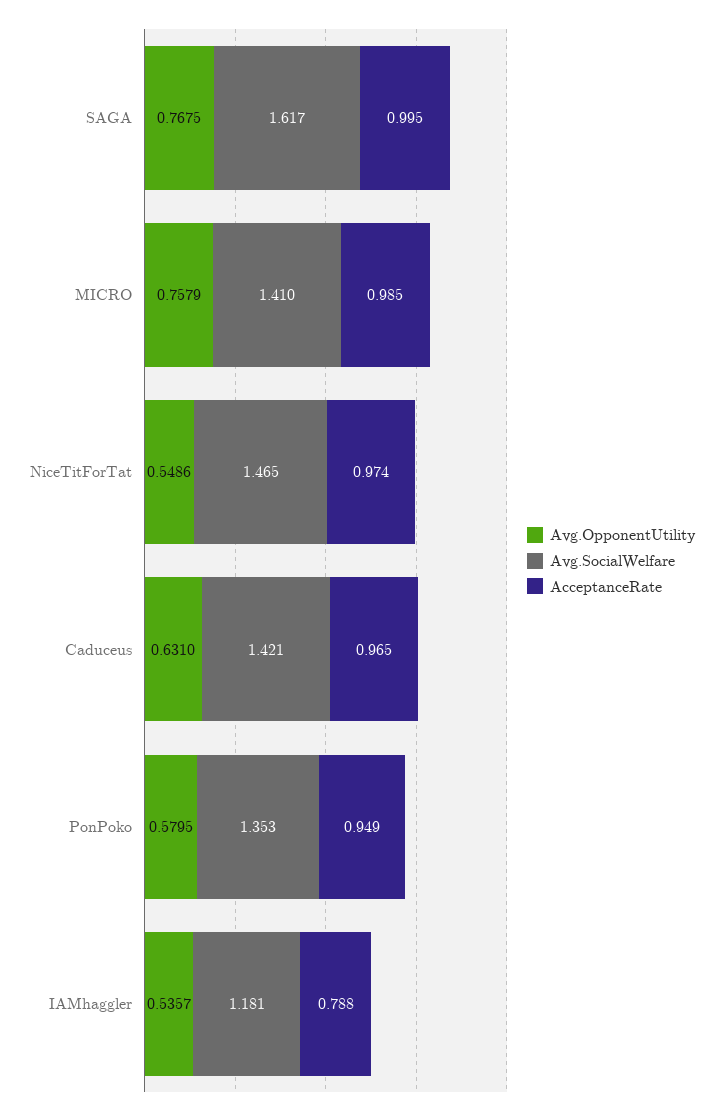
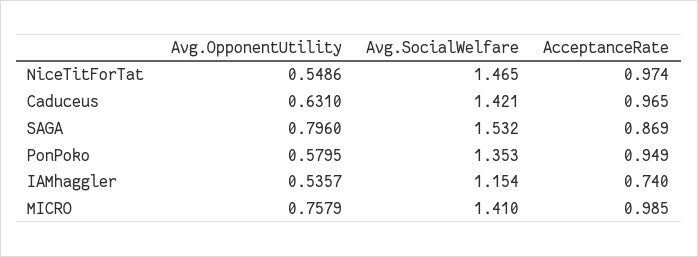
  {
    "Avg.OpponentUtility": {
-     "SAGA": 0.7675,
+     "SAGA": 0.796,
      "MICRO": 0.7579,
      "NiceTitForTat": 0.5486,
      "Caduceus": 0.631,
      "PonPoko": 0.5795,
      "IAMhaggler": 0.5357
    },
    "Avg.SocialWelfare": {
-     "SAGA": 1.617,
+     "SAGA": 1.532,
      "MICRO": 1.41,
      "NiceTitForTat": 1.465,
      "Caduceus": 1.421,
      "PonPoko": 1.353,
-     "IAMhaggler": 1.181
+     "IAMhaggler": 1.154
    },
    "AcceptanceRate": {
-     "SAGA": 0.995,
+     "SAGA": 0.869,
      "MICRO": 0.985,
      "NiceTitForTat": 0.974,
      "Caduceus": 0.965,
      "PonPoko": 0.949,
-     "IAMhaggler": 0.788
+     "IAMhaggler": 0.74
    }
  }

